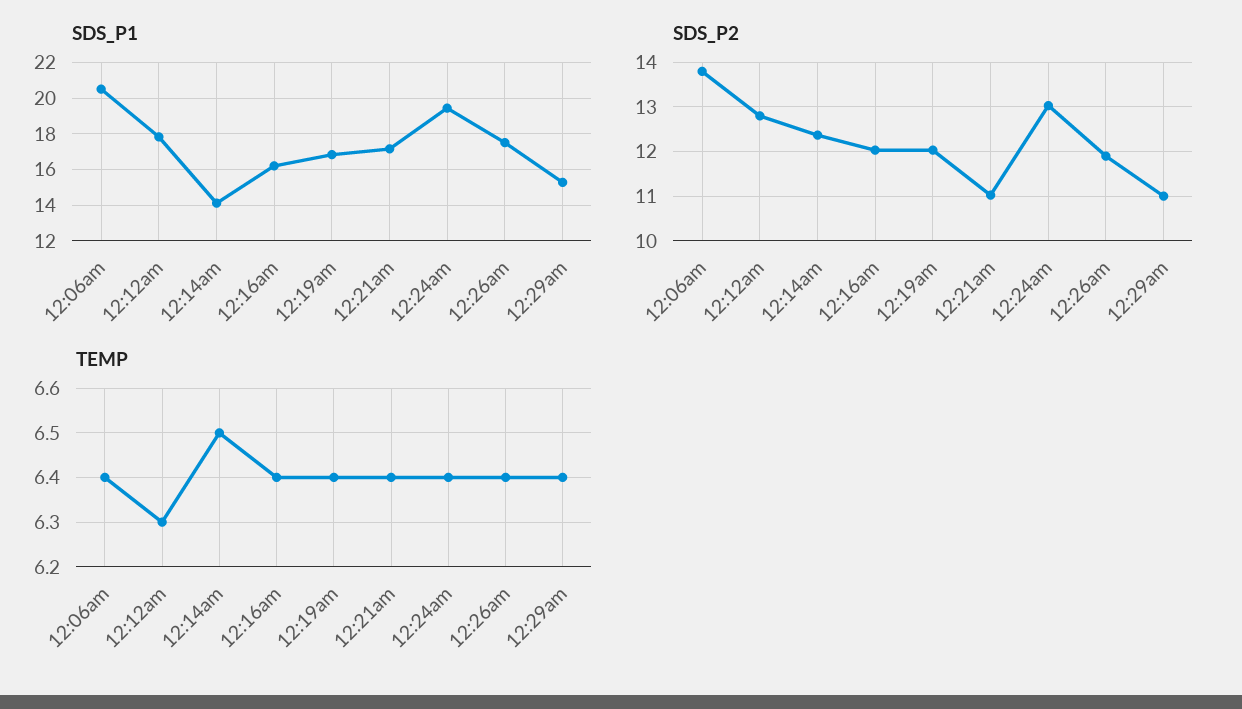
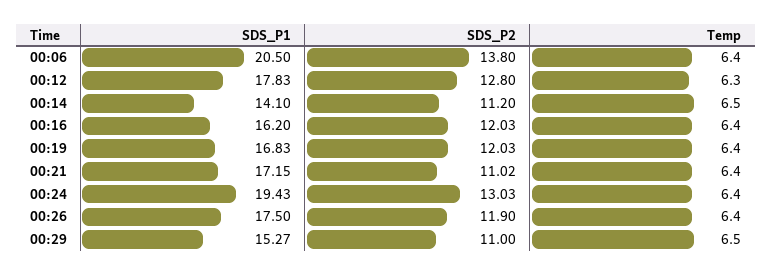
  {
    "SDS_P1": {
      "12:06am": 20.5,
      "12:12am": 17.83,
      "12:14am": 14.1,
      "12:16am": 16.2,
      "12:19am": 16.83,
      "12:21am": 17.15,
      "12:24am": 19.43,
      "12:26am": 17.5,
      "12:29am": 15.27
    },
    "SDS_P2": {
      "12:06am": 13.8,
      "12:12am": 12.8,
-     "12:14am": 12.4,
+     "12:14am": 11.2,
      "12:16am": 12.03,
      "12:19am": 12.03,
      "12:21am": 11.02,
      "12:24am": 13.03,
      "12:26am": 11.9,
      "12:29am": 11
    },
    "TEMP": {
      "12:06am": 6.4,
      "12:12am": 6.3,
      "12:14am": 6.5,
      "12:16am": 6.4,
      "12:19am": 6.4,
      "12:21am": 6.4,
      "12:24am": 6.4,
      "12:26am": 6.4,
-     "12:29am": 6.4
+     "12:29am": 6.5
    }
  }

